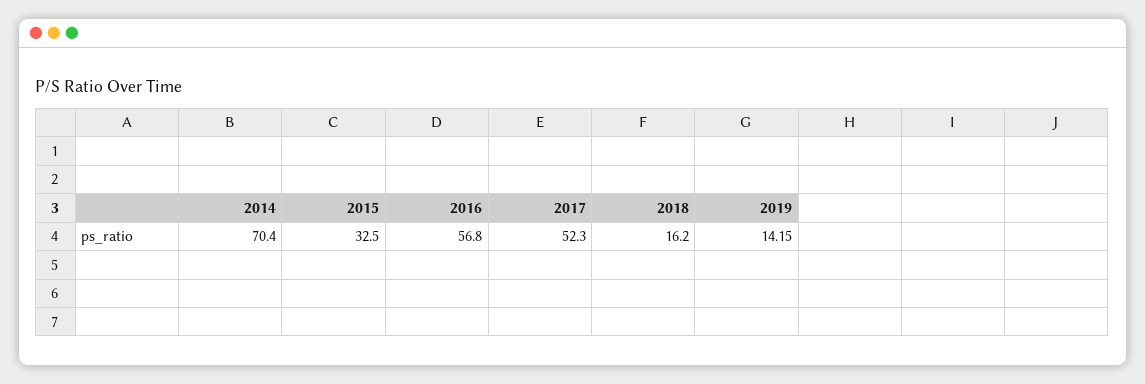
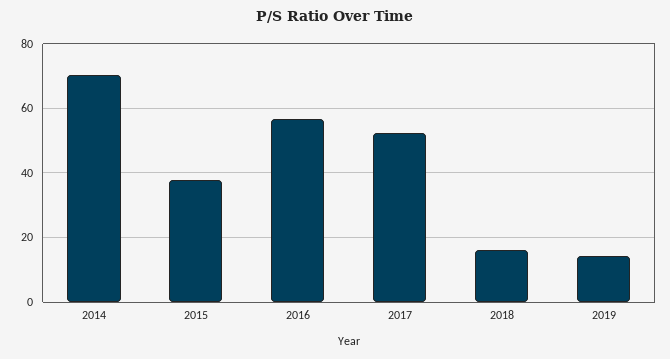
  {
    "2014": 70.4,
-   "2015": 32.5,
+   "2015": 38,
    "2016": 56.8,
    "2017": 52.3,
    "2018": 16.2,
    "2019": 14.15
  }

